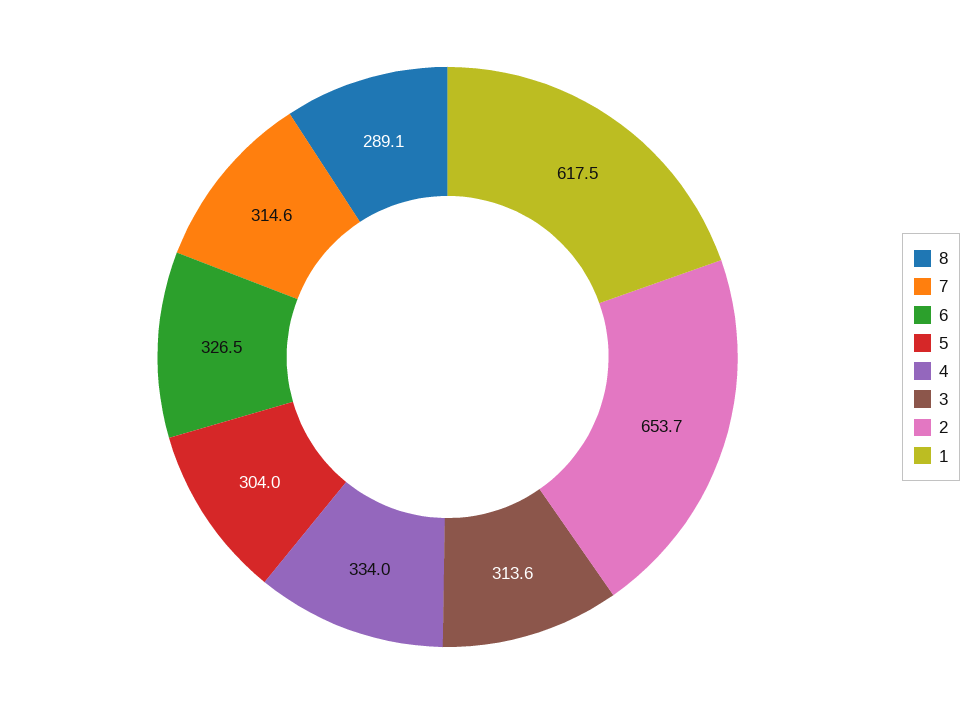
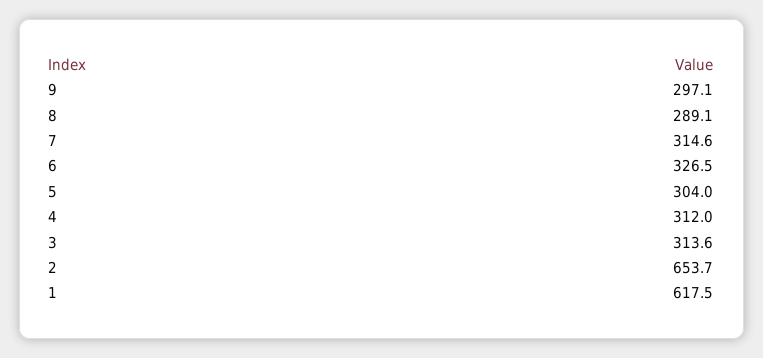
  {
    "8": 289.1,
    "7": 314.6,
    "6": 326.5,
    "5": 304,
-   "4": 334,
+   "4": 312,
    "3": 313.6,
    "2": 653.7,
-   "1": 617.5
+   "1": 617.5,
+   "9": 297.1
  }

